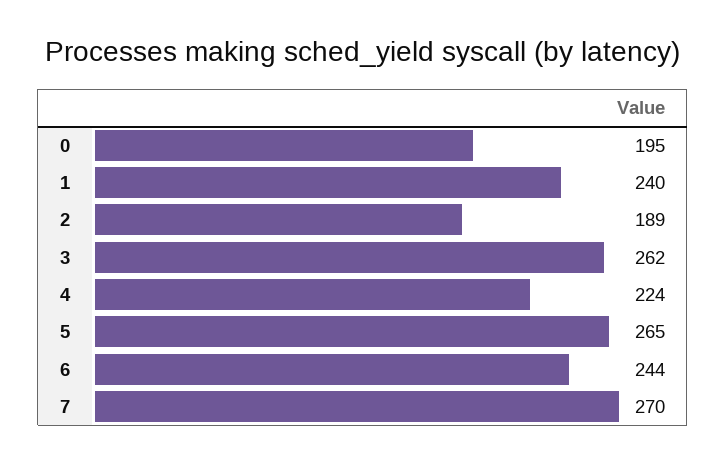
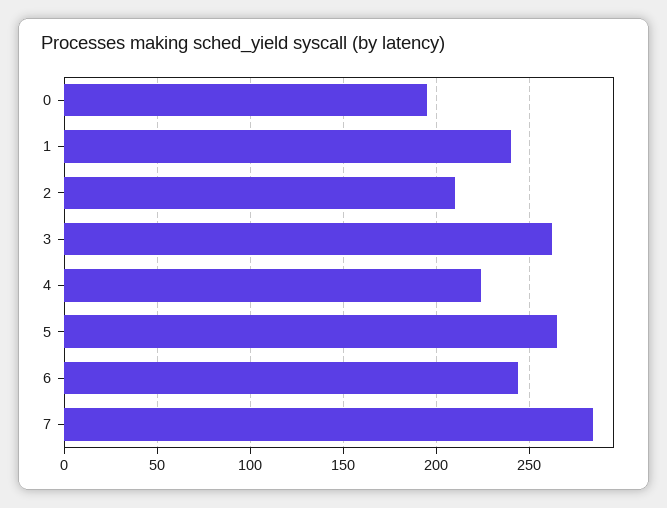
  {
    "0": 195,
    "1": 240,
-   "2": 189,
+   "2": 210,
    "3": 262,
    "4": 224,
    "5": 265,
    "6": 244,
-   "7": 270
+   "7": 285
  }

